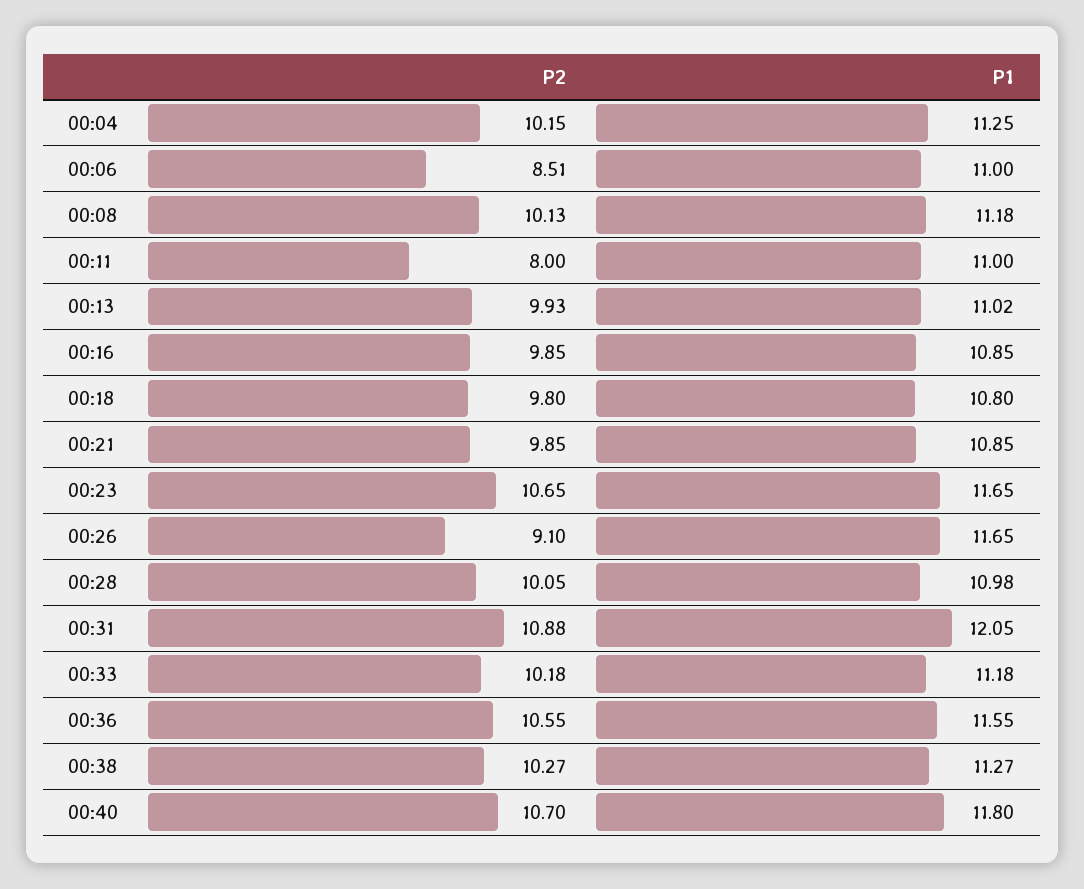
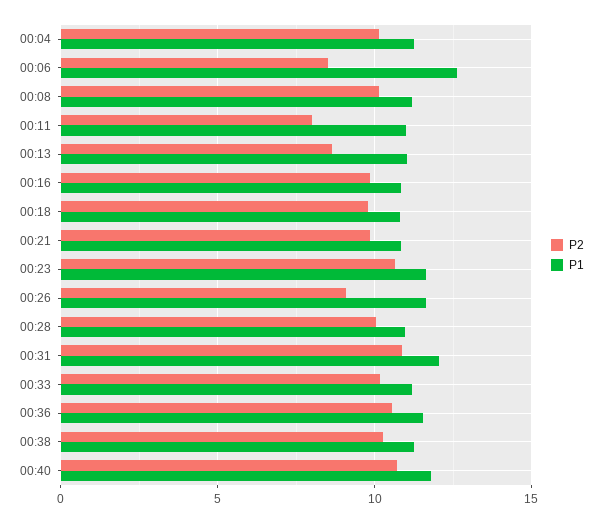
  {
    "P2": {
      "00:04": 10.15,
      "00:06": 8.51,
      "00:08": 10.13,
      "00:11": 8,
-     "00:13": 9.93,
+     "00:13": 8.5,
      "00:16": 9.85,
      "00:18": 9.8,
      "00:21": 9.85,
      "00:23": 10.65,
      "00:26": 9.1,
      "00:28": 10.05,
      "00:31": 10.88,
      "00:33": 10.18,
      "00:36": 10.55,
      "00:38": 10.27,
      "00:40": 10.7
    },
    "P1": {
      "00:04": 11.25,
-     "00:06": 11,
+     "00:06": 12.5,
      "00:08": 11.18,
      "00:11": 11,
      "00:13": 11.02,
      "00:16": 10.85,
      "00:18": 10.8,
      "00:21": 10.85,
      "00:23": 11.65,
      "00:26": 11.65,
      "00:28": 10.98,
      "00:31": 12.05,
      "00:33": 11.18,
      "00:36": 11.55,
      "00:38": 11.27,
      "00:40": 11.8
    }
  }

